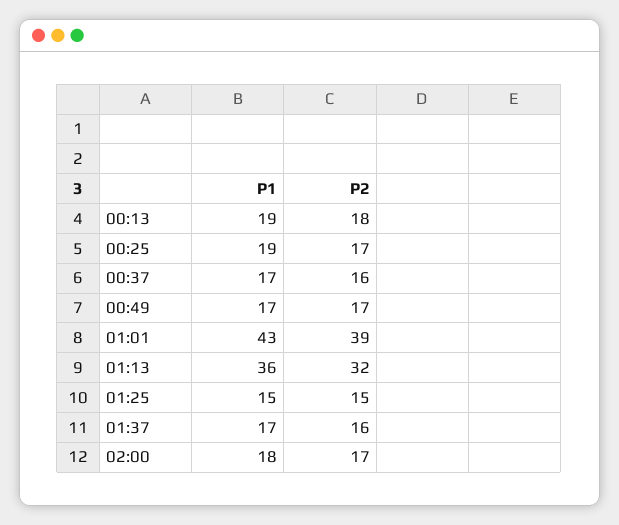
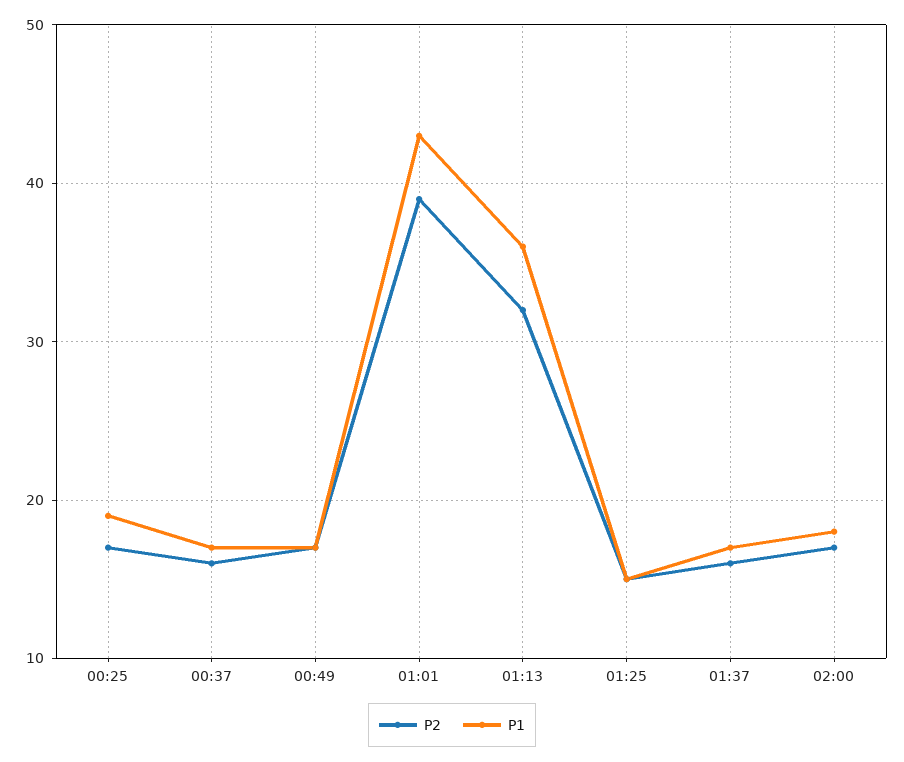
  {
    "P1": {
-     "00:13": 19,
      "00:25": 19,
      "00:37": 17,
      "00:49": 17,
      "01:01": 43,
      "01:13": 36,
      "01:25": 15,
      "01:37": 17,
      "02:00": 18
    },
    "P2": {
-     "00:13": 18,
      "00:25": 17,
      "00:37": 16,
      "00:49": 17,
      "01:01": 39,
      "01:13": 32,
      "01:25": 15,
      "01:37": 16,
      "02:00": 17
    }
  }

